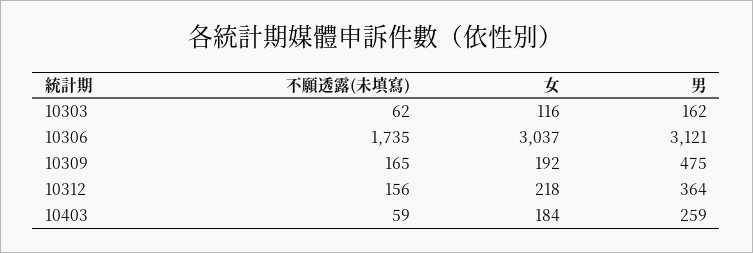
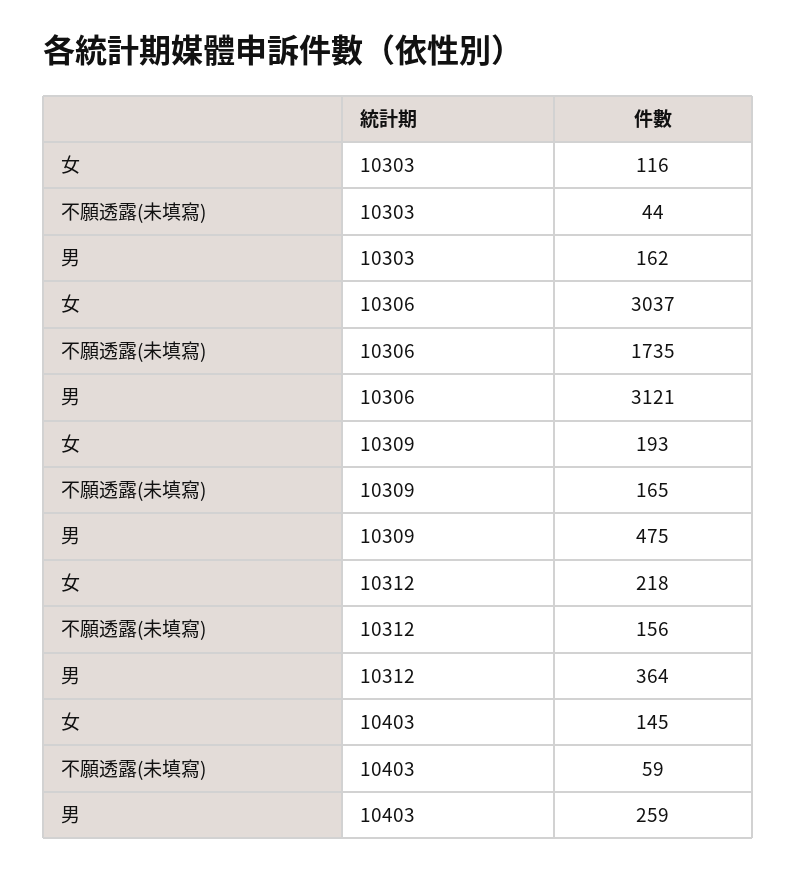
  {
    "不願透露(未填寫)": {
-     "10303": 62,
+     "10303": 44,
      "10306": 1735,
      "10309": 165,
      "10312": 156,
      "10403": 59
    },
    "女": {
      "10303": 116,
      "10306": 3037,
-     "10309": 192,
+     "10309": 193,
      "10312": 218,
-     "10403": 184
+     "10403": 145
    },
    "男": {
      "10303": 162,
      "10306": 3121,
      "10309": 475,
      "10312": 364,
      "10403": 259
    }
  }

